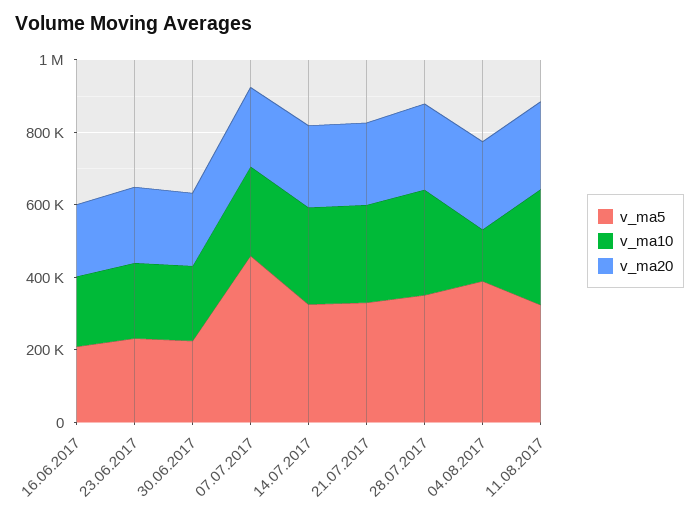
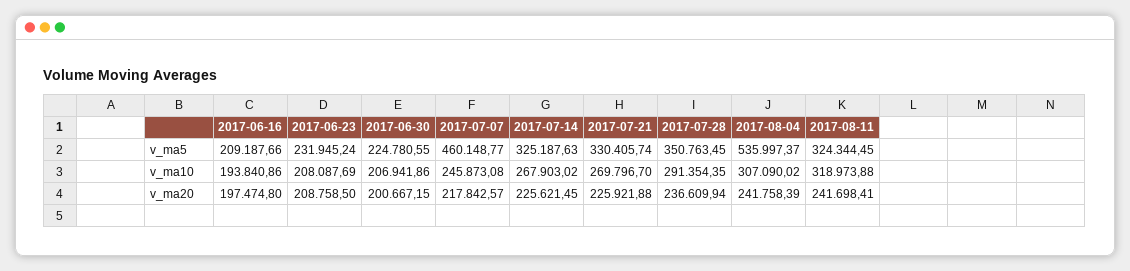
  {
    "v_ma5": {
      "16.06.2017": 209187.66,
      "23.06.2017": 231945.24,
      "30.06.2017": 224780.55,
      "07.07.2017": 460148.77,
      "14.07.2017": 325187.63,
      "21.07.2017": 330405.74,
      "28.07.2017": 350763.45,
-     "04.08.2017": 400000,
+     "04.08.2017": 535997.37,
      "11.08.2017": 324344.45
    },
    "v_ma10": {
      "16.06.2017": 193840.86,
      "23.06.2017": 208087.69,
      "30.06.2017": 206941.86,
      "07.07.2017": 245873.08,
      "14.07.2017": 267903.02,
      "21.07.2017": 269796.7,
      "28.07.2017": 291354.35,
-     "04.08.2017": 150000,
+     "04.08.2017": 307090.02,
      "11.08.2017": 318973.88
    },
    "v_ma20": {
      "16.06.2017": 197474.8,
      "23.06.2017": 208758.5,
      "30.06.2017": 200667.15,
      "07.07.2017": 217842.57,
      "14.07.2017": 225621.45,
      "21.07.2017": 225921.88,
      "28.07.2017": 236609.94,
      "04.08.2017": 241758.39,
      "11.08.2017": 241698.41
    }
  }

